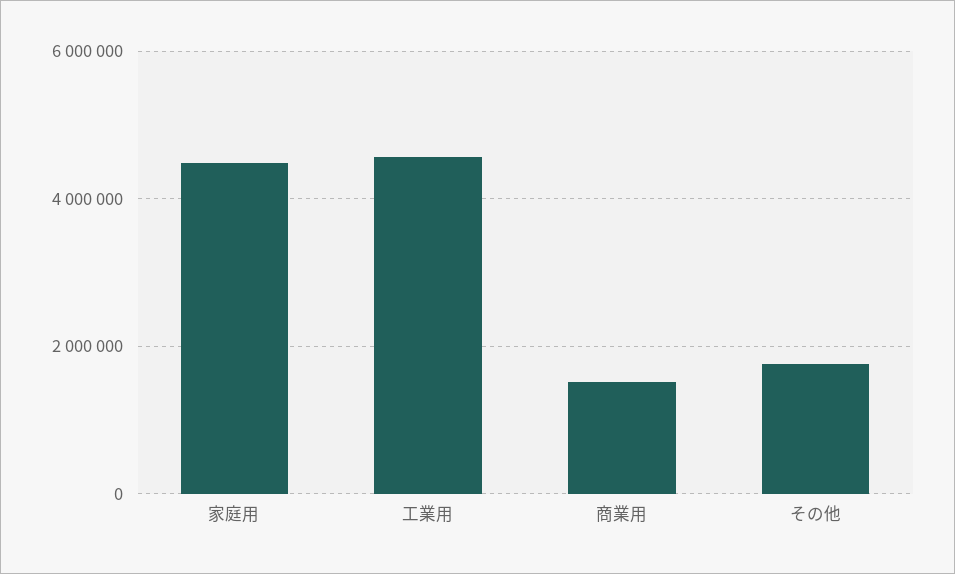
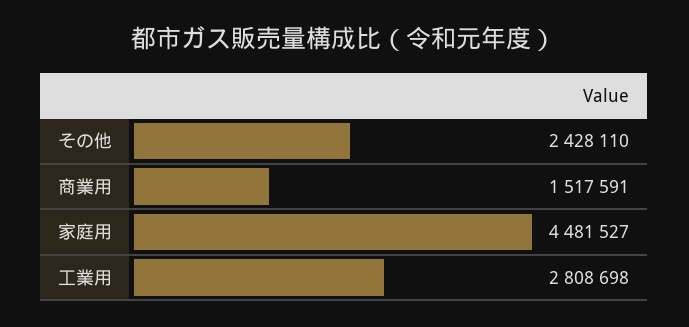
  {
    "家庭用": 4481527,
-   "工業用": 4600000,
+   "工業用": 2808698,
    "商業用": 1517591,
-   "その他": 1800000
+   "その他": 2428110
  }

